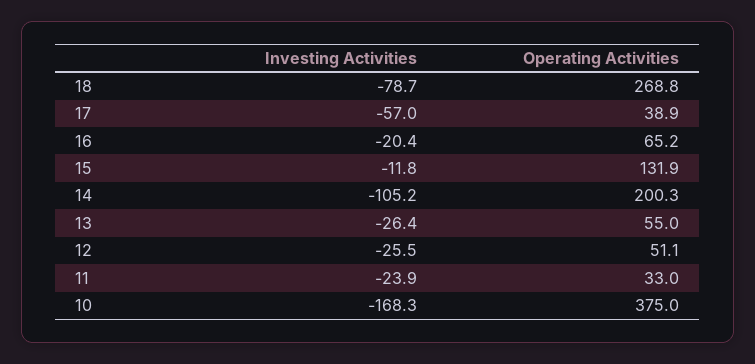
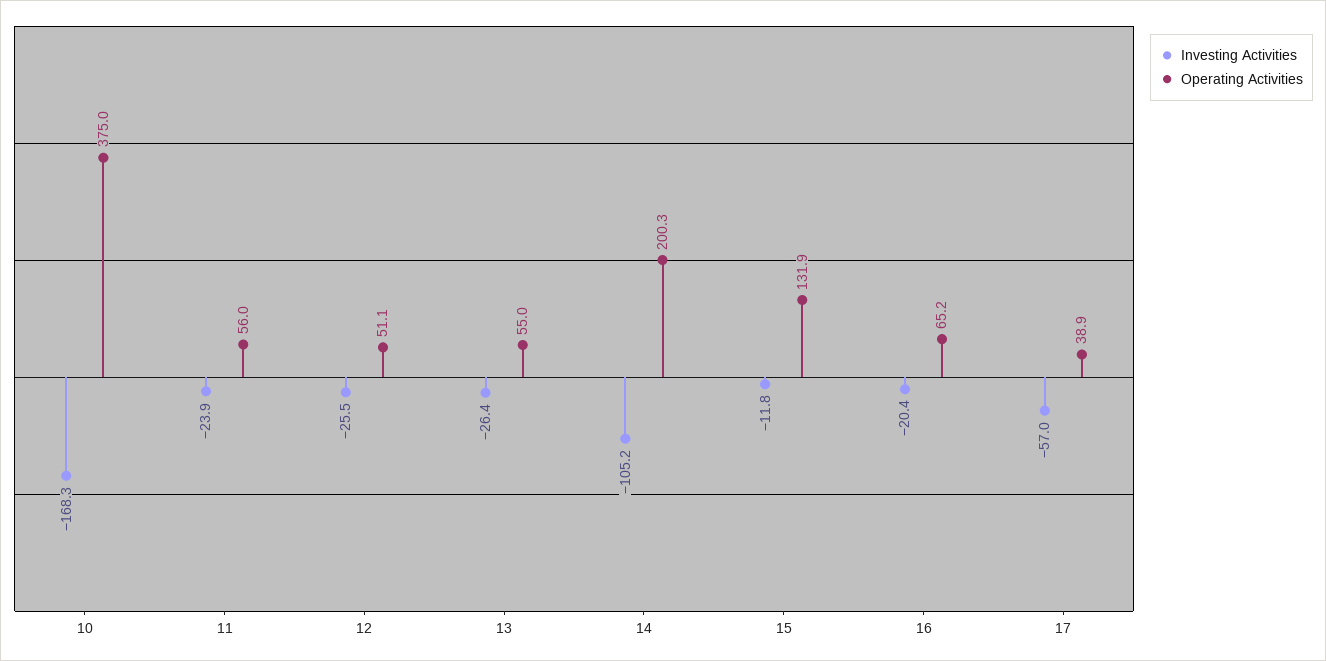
  {
    "Investing Activities": {
-     "18": -78.7,
      "17": -57,
      "16": -20.4,
      "15": -11.8,
      "14": -105.2,
      "13": -26.4,
      "12": -25.5,
      "11": -23.9,
      "10": -168.3
    },
    "Operating Activities": {
-     "18": 268.8,
      "17": 38.9,
      "16": 65.2,
      "15": 131.9,
      "14": 200.3,
      "13": 55,
      "12": 51.1,
-     "11": 33,
+     "11": 56,
      "10": 375
    }
  }

